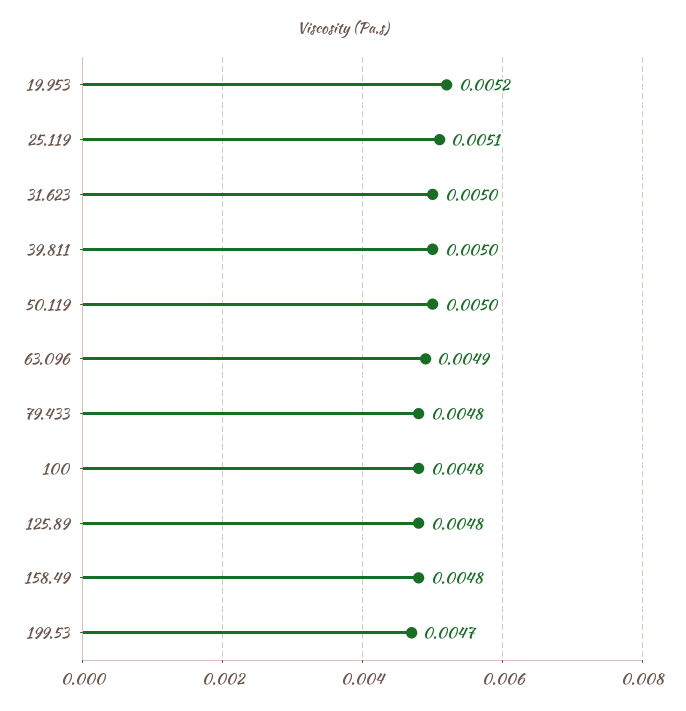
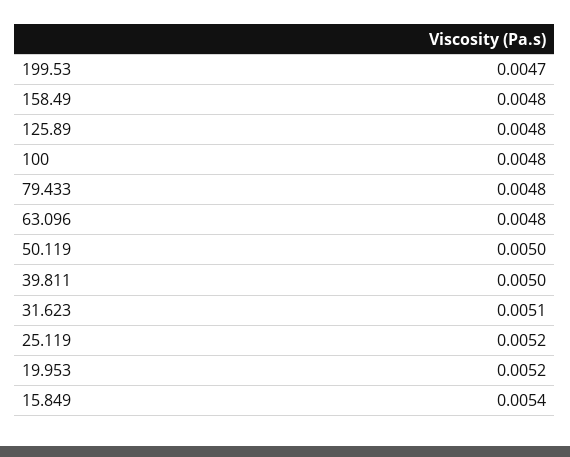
  {
    "19.953": 0.0052,
-   "25.119": 0.0051,
+   "25.119": 0.0052,
-   "31.623": 0.005,
+   "31.623": 0.0051,
    "39.811": 0.005,
    "50.119": 0.005,
-   "63.096": 0.0049,
+   "63.096": 0.0048,
    "79.433": 0.0048,
    "100": 0.0048,
    "125.89": 0.0048,
    "158.49": 0.0048,
-   "199.53": 0.0047
+   "199.53": 0.0047,
+   "15.849": 0.0054
  }

